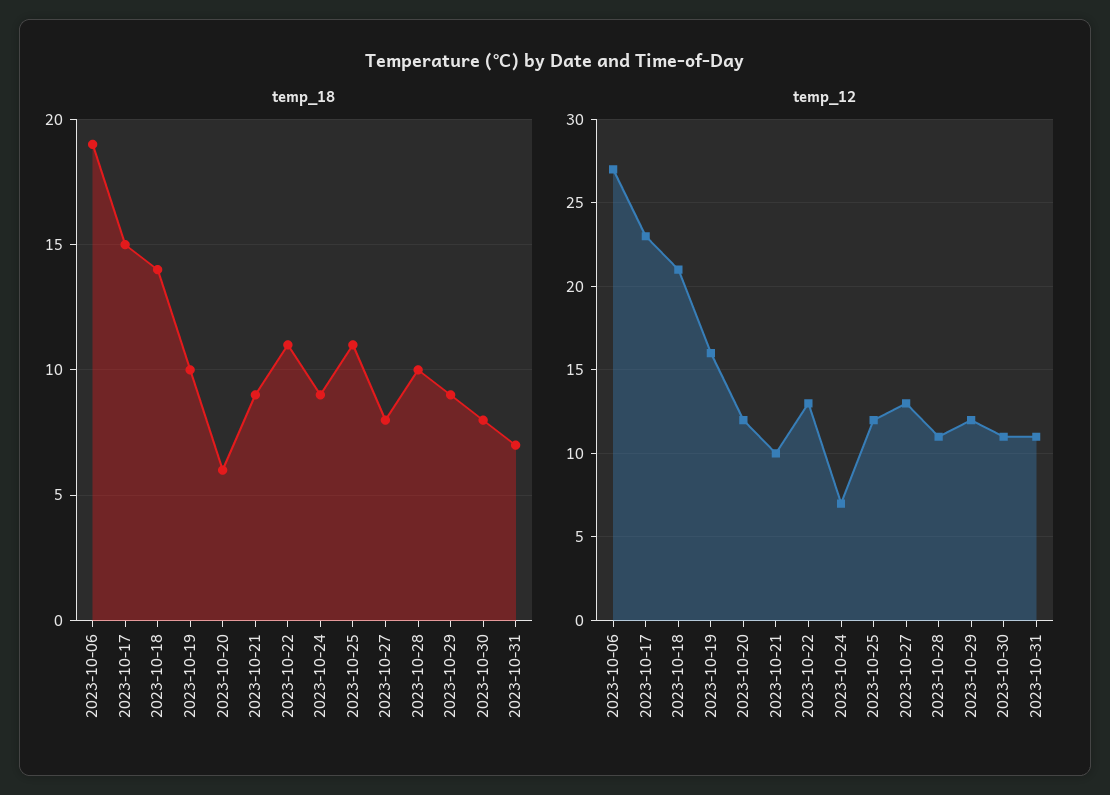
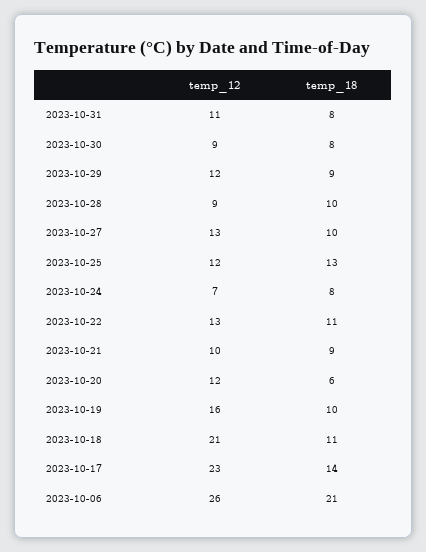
  {
    "temp_18": {
-     "2023-10-06": 19,
+     "2023-10-06": 21,
-     "2023-10-17": 15,
+     "2023-10-17": 14,
-     "2023-10-18": 14,
+     "2023-10-18": 11,
      "2023-10-19": 10,
      "2023-10-20": 6,
      "2023-10-21": 9,
      "2023-10-22": 11,
-     "2023-10-24": 9,
+     "2023-10-24": 8,
-     "2023-10-25": 11,
+     "2023-10-25": 13,
-     "2023-10-27": 8,
+     "2023-10-27": 10,
      "2023-10-28": 10,
      "2023-10-29": 9,
      "2023-10-30": 8,
-     "2023-10-31": 7
+     "2023-10-31": 8
    },
    "temp_12": {
-     "2023-10-06": 27,
+     "2023-10-06": 26,
      "2023-10-17": 23,
      "2023-10-18": 21,
      "2023-10-19": 16,
      "2023-10-20": 12,
      "2023-10-21": 10,
      "2023-10-22": 13,
      "2023-10-24": 7,
      "2023-10-25": 12,
      "2023-10-27": 13,
-     "2023-10-28": 11,
+     "2023-10-28": 9,
      "2023-10-29": 12,
-     "2023-10-30": 11,
+     "2023-10-30": 9,
      "2023-10-31": 11
    }
  }

